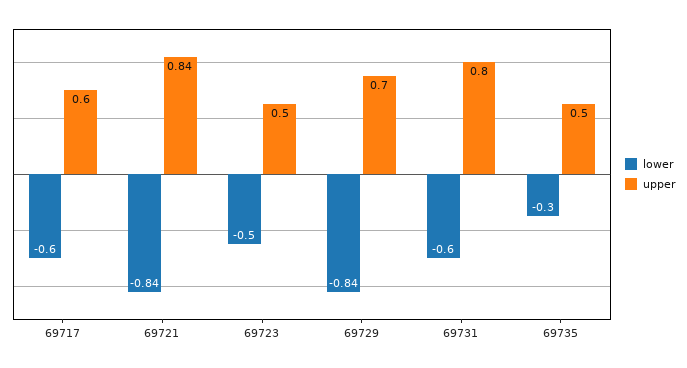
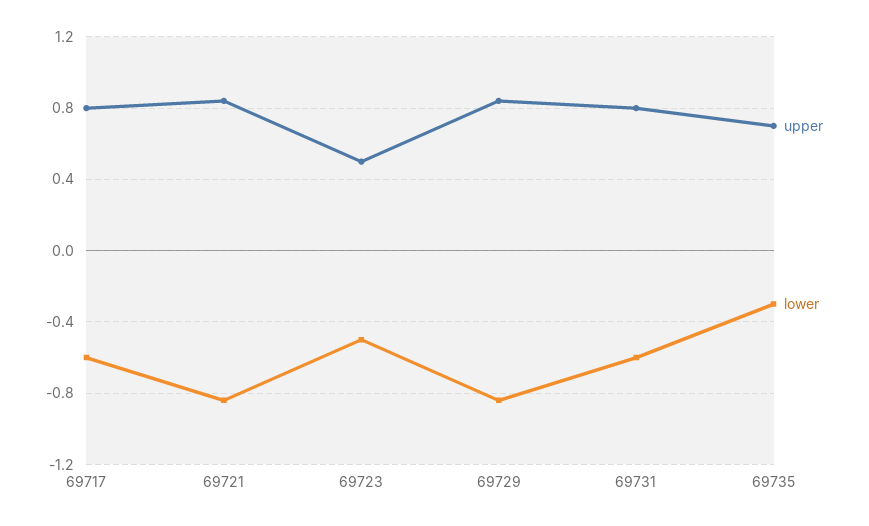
  {
    "lower": {
      "69717": -0.6,
      "69721": -0.84,
      "69723": -0.5,
      "69729": -0.84,
      "69731": -0.6,
      "69735": -0.3
    },
    "upper": {
-     "69717": 0.6,
+     "69717": 0.8,
      "69721": 0.84,
      "69723": 0.5,
-     "69729": 0.7,
+     "69729": 0.85,
      "69731": 0.8,
-     "69735": 0.5
+     "69735": 0.7
    }
  }

